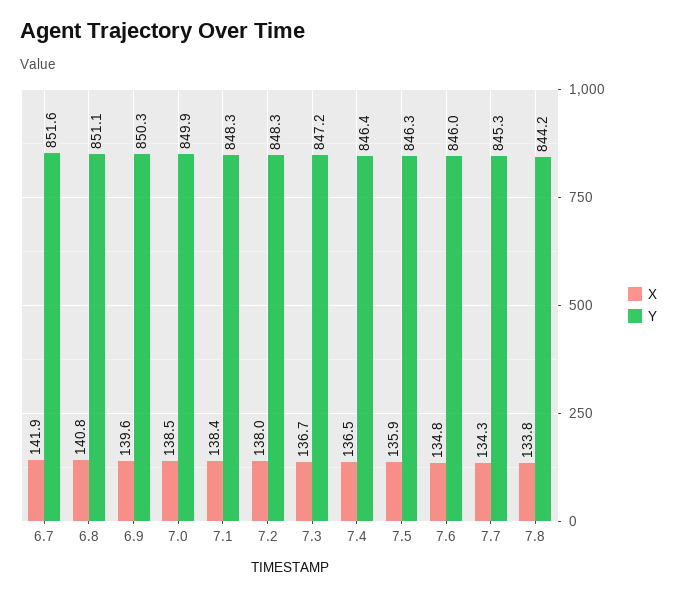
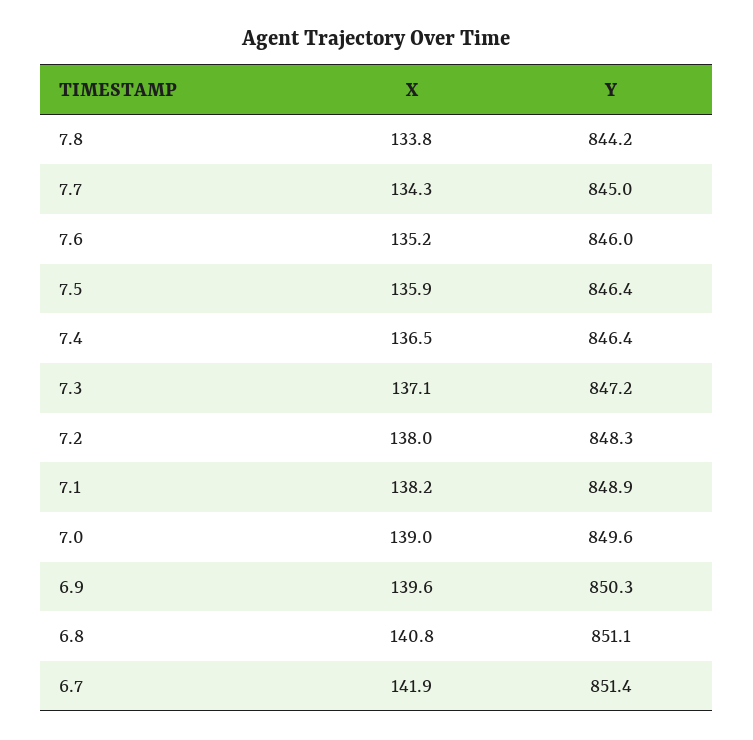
  {
    "X": {
      "6.7": 141.9,
      "6.8": 140.8,
      "6.9": 139.6,
-     "7.0": 138.5,
+     "7.0": 139,
-     "7.1": 138.4,
+     "7.1": 138.2,
      "7.2": 138,
-     "7.3": 136.7,
+     "7.3": 137.1,
      "7.4": 136.5,
      "7.5": 135.9,
-     "7.6": 134.8,
+     "7.6": 135.2,
      "7.7": 134.3,
      "7.8": 133.8
    },
    "Y": {
-     "6.7": 851.6,
+     "6.7": 851.4,
      "6.8": 851.1,
      "6.9": 850.3,
-     "7.0": 849.9,
+     "7.0": 849.6,
-     "7.1": 848.3,
+     "7.1": 848.9,
      "7.2": 848.3,
      "7.3": 847.2,
      "7.4": 846.4,
-     "7.5": 846.3,
+     "7.5": 846.4,
      "7.6": 846,
-     "7.7": 845.3,
+     "7.7": 845,
      "7.8": 844.2
    }
  }

